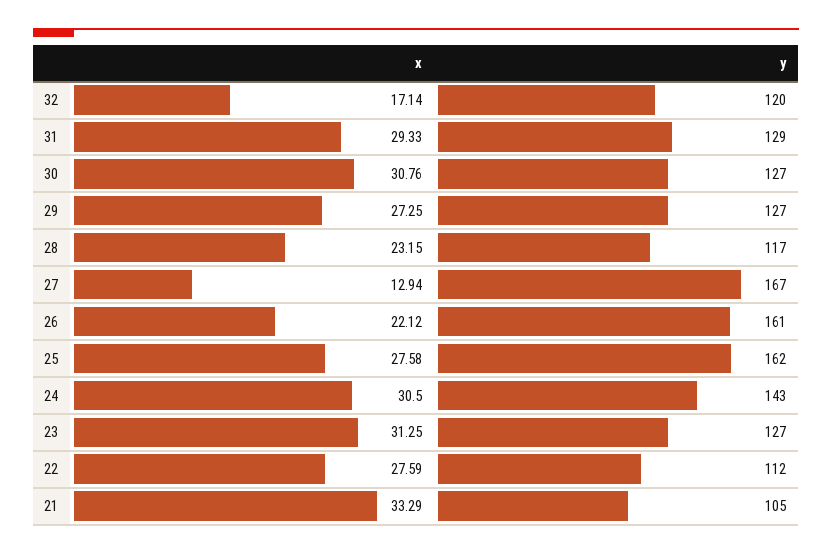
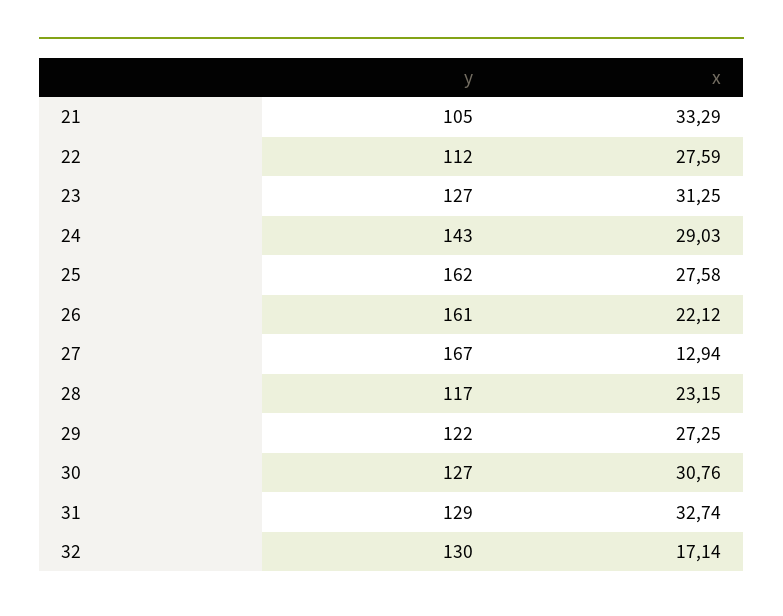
  {
    "x": {
      "32": 17.14,
-     "31": 29.33,
+     "31": 32.74,
      "30": 30.76,
      "29": 27.25,
      "28": 23.15,
      "27": 12.94,
      "26": 22.12,
      "25": 27.58,
-     "24": 30.5,
+     "24": 29.03,
      "23": 31.25,
      "22": 27.59,
      "21": 33.29
    },
    "y": {
-     "32": 120,
+     "32": 130,
      "31": 129,
      "30": 127,
-     "29": 127,
+     "29": 122,
      "28": 117,
      "27": 167,
      "26": 161,
      "25": 162,
      "24": 143,
      "23": 127,
      "22": 112,
      "21": 105
    }
  }

